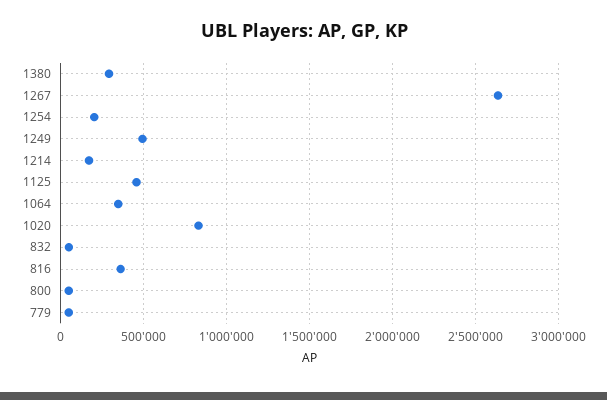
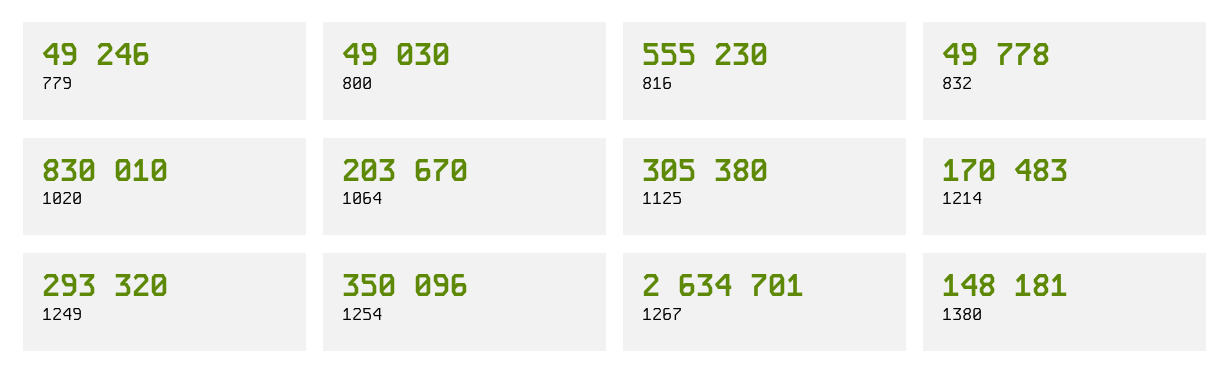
  {
-   "1380": 300000,
+   "1380": 148181,
    "1267": 2634701,
-   "1254": 200000,
+   "1254": 350096,
-   "1249": 500000,
+   "1249": 293320,
    "1214": 170483,
-   "1125": 450000,
+   "1125": 305380,
-   "1064": 350000,
+   "1064": 203670,
    "1020": 830010,
    "832": 49778,
-   "816": 350000,
+   "816": 555230,
    "800": 49030,
    "779": 49246
  }

